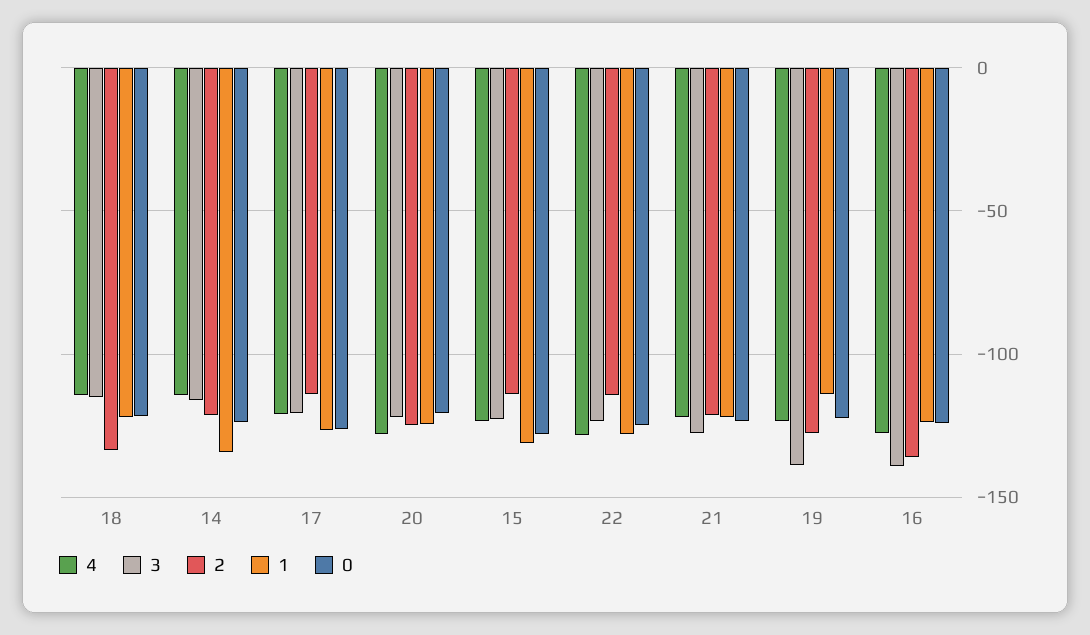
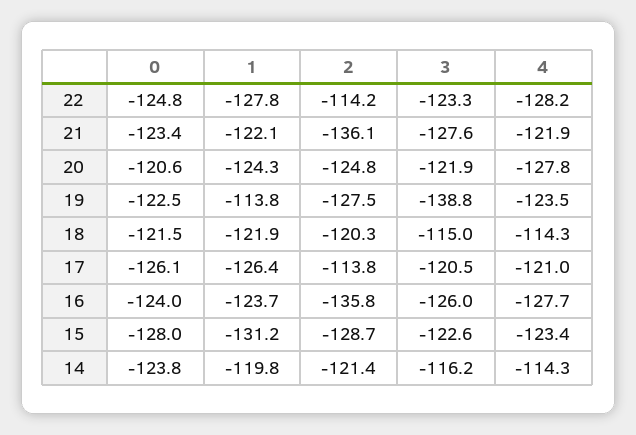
  {
    "4": {
      "18": -114.3,
      "14": -114.3,
      "17": -121,
      "20": -127.8,
      "15": -123.4,
      "22": -128.2,
      "21": -121.9,
      "19": -123.5,
      "16": -127.7
    },
    "3": {
      "18": -115,
      "14": -116.2,
      "17": -120.5,
      "20": -121.9,
      "15": -122.6,
      "22": -123.3,
      "21": -127.6,
      "19": -138.8,
-     "16": -140
+     "16": -126
    },
    "2": {
-     "18": -135,
+     "18": -120.3,
      "14": -121.4,
      "17": -113.8,
      "20": -124.8,
-     "15": -115,
+     "15": -128.7,
      "22": -114.2,
-     "21": -120,
+     "21": -136.1,
      "19": -127.5,
      "16": -135.8
    },
    "1": {
      "18": -121.9,
-     "14": -135,
+     "14": -119.8,
      "17": -126.4,
      "20": -124.3,
      "15": -131.2,
      "22": -127.8,
      "21": -122.1,
      "19": -113.8,
      "16": -123.7
    },
    "0": {
      "18": -121.5,
      "14": -123.8,
      "17": -126.1,
      "20": -120.6,
      "15": -128,
      "22": -124.8,
      "21": -123.4,
      "19": -122.5,
      "16": -124
    }
  }

